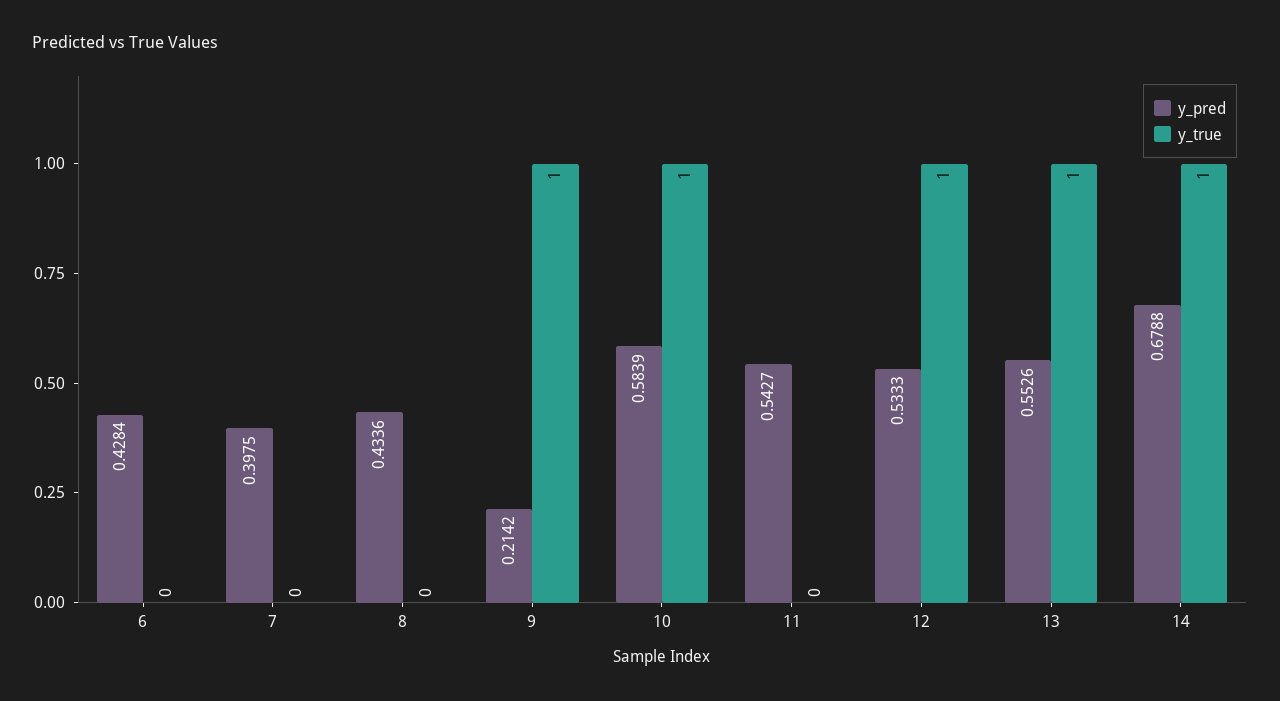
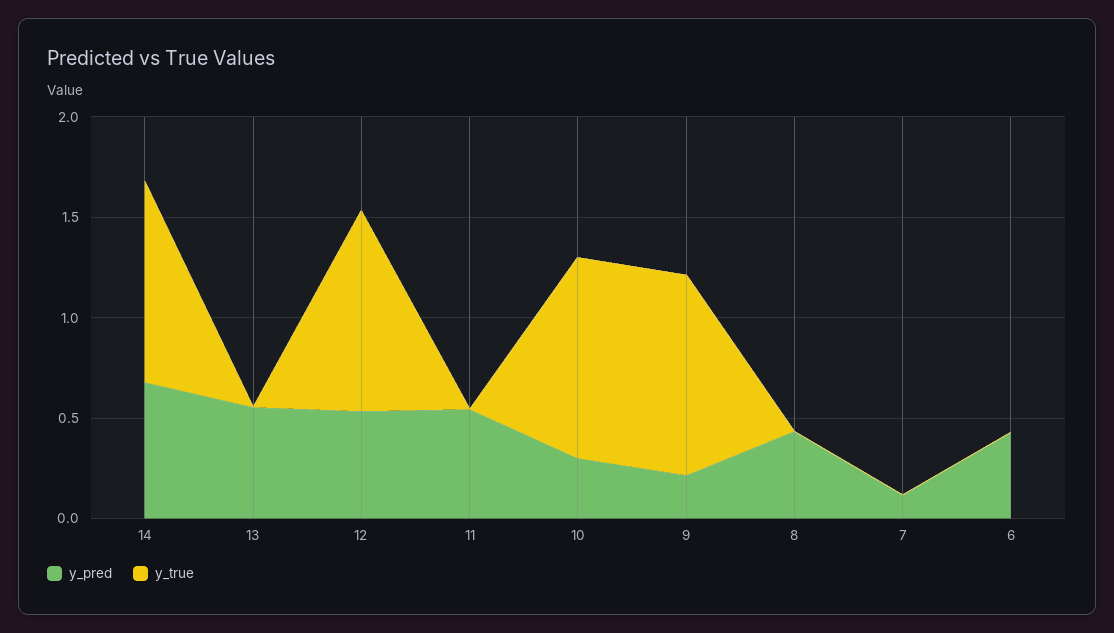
  {
    "y_pred": {
      "6": 0.4284,
-     "7": 0.3975,
+     "7": 0.1,
      "8": 0.4336,
      "9": 0.2142,
-     "10": 0.5839,
+     "10": 0.3,
      "11": 0.5427,
      "12": 0.5333,
      "13": 0.5526,
      "14": 0.6788
    },
    "y_true": {
      "6": 0,
      "7": 0,
      "8": 0,
      "9": 1,
      "10": 1,
      "11": 0,
      "12": 1,
-     "13": 1,
+     "13": 0,
      "14": 1
    }
  }

